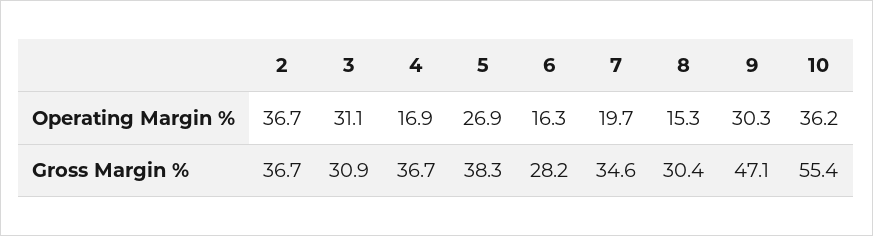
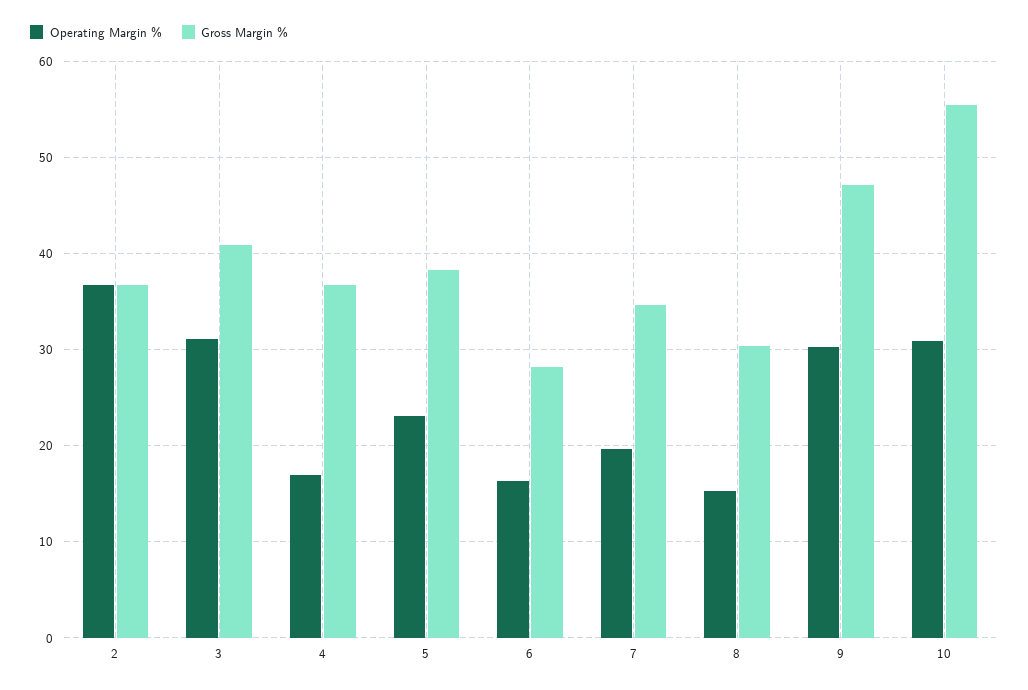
  {
    "Operating Margin %": {
      "2": 36.7,
      "3": 31.1,
      "4": 16.9,
-     "5": 26.9,
+     "5": 23,
      "6": 16.3,
      "7": 19.7,
      "8": 15.3,
      "9": 30.3,
-     "10": 36.2
+     "10": 31
    },
    "Gross Margin %": {
      "2": 36.7,
-     "3": 30.9,
+     "3": 41,
      "4": 36.7,
      "5": 38.3,
      "6": 28.2,
      "7": 34.6,
      "8": 30.4,
      "9": 47.1,
      "10": 55.4
    }
  }

